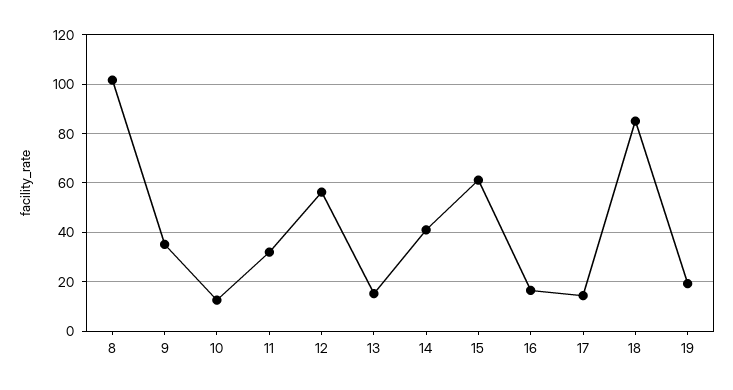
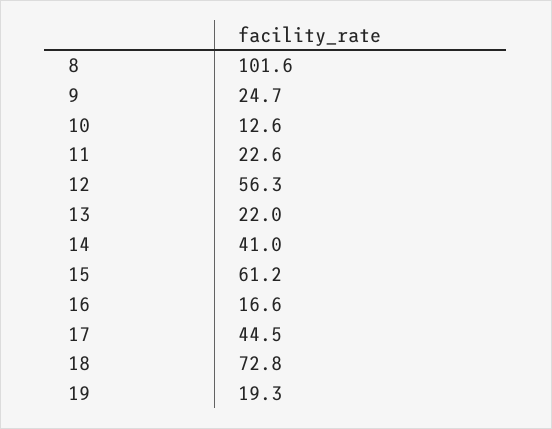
  {
    "8": 101.6,
-   "9": 35,
+   "9": 24.7,
    "10": 12.6,
-   "11": 32.5,
+   "11": 22.6,
    "12": 56.3,
-   "13": 15,
+   "13": 22,
    "14": 41,
    "15": 61.2,
    "16": 16.6,
-   "17": 15,
+   "17": 44.5,
-   "18": 85,
+   "18": 72.8,
    "19": 19.3
  }

